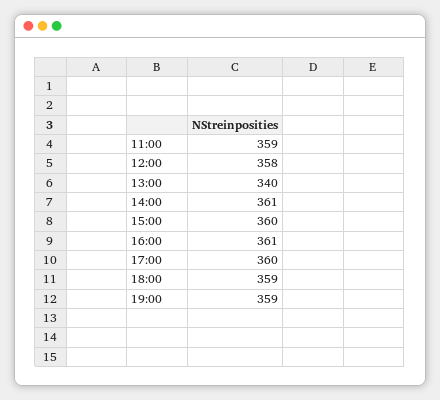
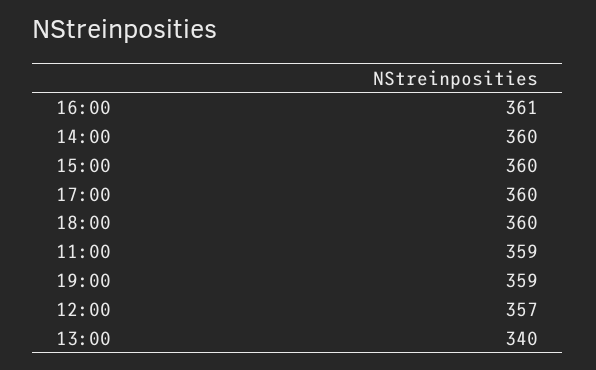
  {
    "11:00": 359,
-   "12:00": 358,
+   "12:00": 357,
    "13:00": 340,
-   "14:00": 361,
+   "14:00": 360,
    "15:00": 360,
    "16:00": 361,
    "17:00": 360,
-   "18:00": 359,
+   "18:00": 360,
    "19:00": 359
  }

